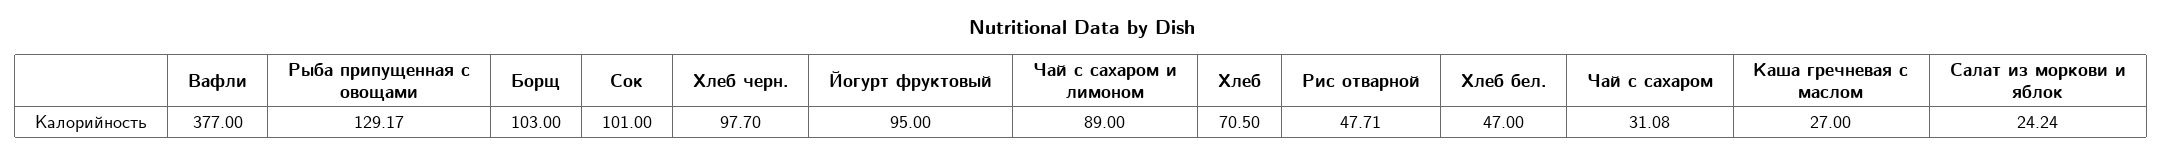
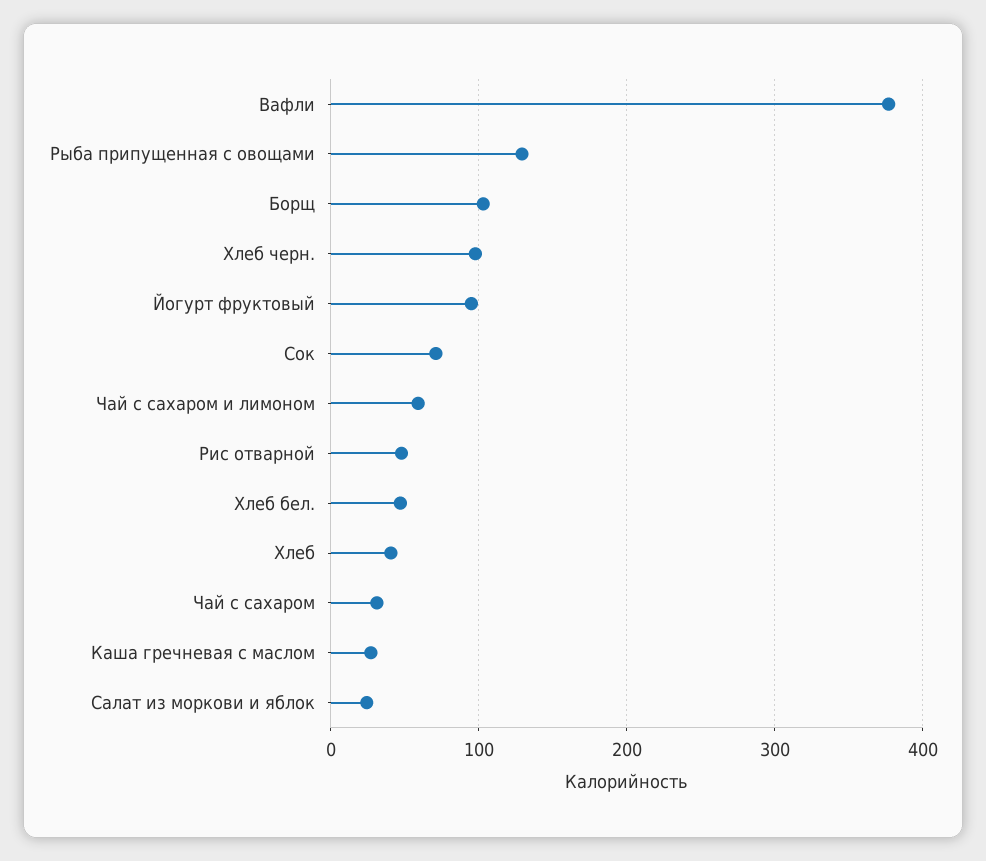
  {
    "Вафли": 377,
    "Рыба припущенная с овощами": 129.17,
    "Борщ": 103,
-   "Сок": 101,
+   "Сок": 70,
    "Хлеб черн.": 97.7,
    "Йогурт фруктовый": 95,
-   "Чай с сахаром и лимоном": 89,
+   "Чай с сахаром и лимоном": 60,
-   "Хлеб": 70.5,
+   "Хлеб": 40,
    "Рис отварной": 47.71,
    "Хлеб бел.": 47,
    "Чай с сахаром": 31.08,
    "Каша гречневая с маслом": 27,
    "Салат из моркови и яблок": 24.24
  }

